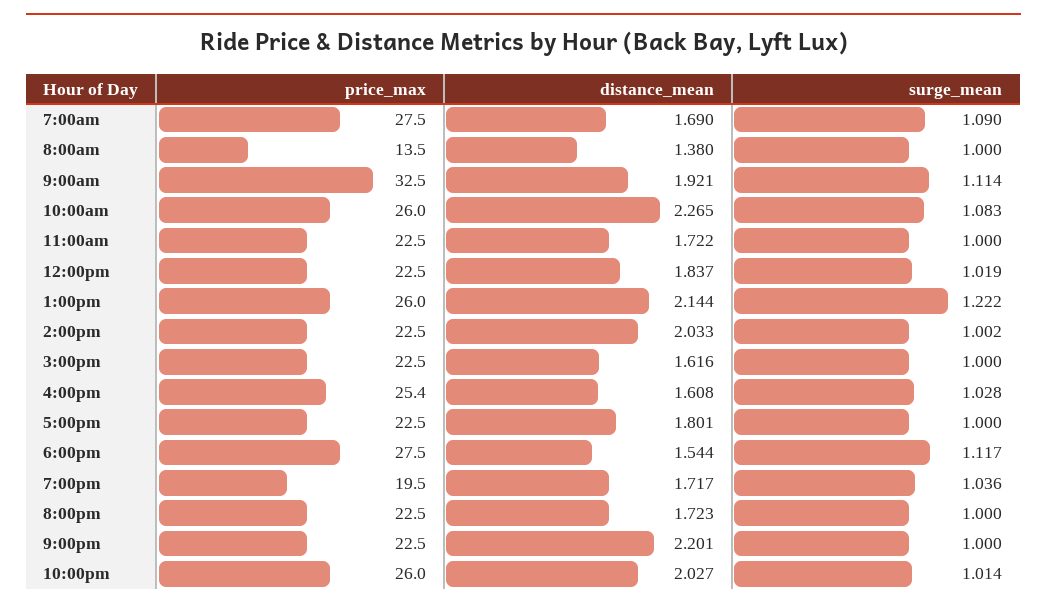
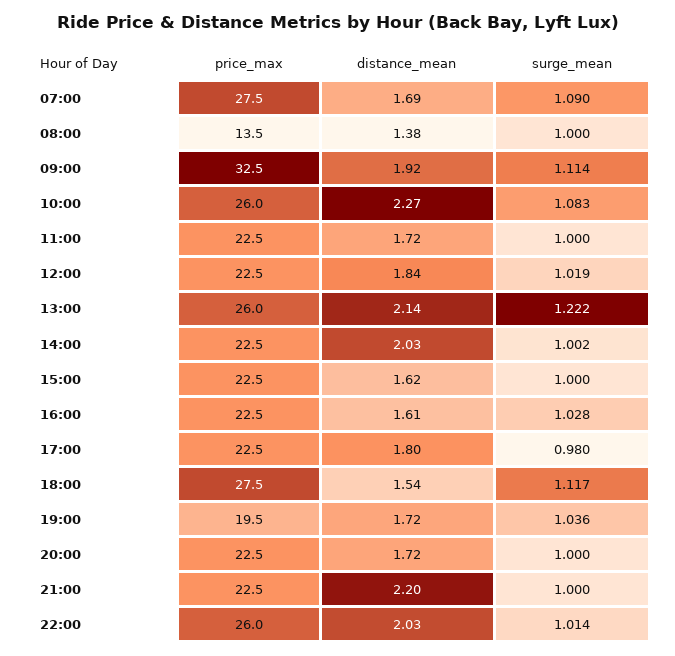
  {
    "price_max": {
      "7:00am": 27.5,
      "8:00am": 13.5,
      "9:00am": 32.5,
      "10:00am": 26,
      "11:00am": 22.5,
      "12:00pm": 22.5,
      "1:00pm": 26,
      "2:00pm": 22.5,
      "3:00pm": 22.5,
-     "4:00pm": 25.4,
+     "4:00pm": 22.5,
      "5:00pm": 22.5,
      "6:00pm": 27.5,
      "7:00pm": 19.5,
      "8:00pm": 22.5,
      "9:00pm": 22.5,
      "10:00pm": 26
    },
    "distance_mean": {
      "7:00am": 1.69,
      "8:00am": 1.38,
      "9:00am": 1.921,
      "10:00am": 2.265,
      "11:00am": 1.722,
      "12:00pm": 1.837,
      "1:00pm": 2.144,
      "2:00pm": 2.033,
      "3:00pm": 1.616,
      "4:00pm": 1.608,
      "5:00pm": 1.801,
      "6:00pm": 1.544,
      "7:00pm": 1.717,
      "8:00pm": 1.723,
      "9:00pm": 2.201,
      "10:00pm": 2.027
    },
    "surge_mean": {
      "7:00am": 1.09,
      "8:00am": 1,
      "9:00am": 1.114,
      "10:00am": 1.083,
      "11:00am": 1,
      "12:00pm": 1.019,
      "1:00pm": 1.222,
      "2:00pm": 1.002,
      "3:00pm": 1,
      "4:00pm": 1.028,
-     "5:00pm": 1,
+     "5:00pm": 0.98,
      "6:00pm": 1.117,
      "7:00pm": 1.036,
      "8:00pm": 1,
      "9:00pm": 1,
      "10:00pm": 1.014
    }
  }

